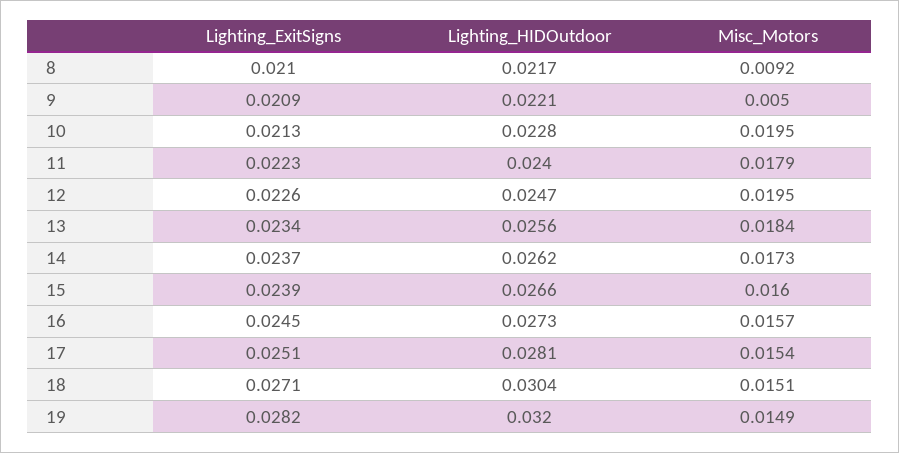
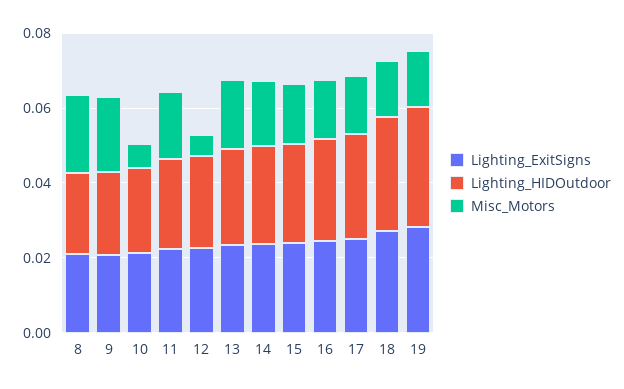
  {
    "Lighting_ExitSigns": {
      "8": 0.021,
      "9": 0.0209,
      "10": 0.0213,
      "11": 0.0223,
      "12": 0.0226,
      "13": 0.0234,
      "14": 0.0237,
      "15": 0.0239,
      "16": 0.0245,
      "17": 0.0251,
      "18": 0.0271,
      "19": 0.0282
    },
    "Lighting_HIDOutdoor": {
      "8": 0.0217,
      "9": 0.0221,
      "10": 0.0228,
      "11": 0.024,
      "12": 0.0247,
      "13": 0.0256,
      "14": 0.0262,
      "15": 0.0266,
      "16": 0.0273,
      "17": 0.0281,
      "18": 0.0304,
      "19": 0.032
    },
    "Misc_Motors": {
-     "8": 0.0092,
+     "8": 0.02,
-     "9": 0.005,
+     "9": 0.02,
-     "10": 0.0195,
+     "10": 0.005,
      "11": 0.0179,
-     "12": 0.0195,
+     "12": 0.005,
      "13": 0.0184,
      "14": 0.0173,
      "15": 0.016,
      "16": 0.0157,
      "17": 0.0154,
      "18": 0.0151,
      "19": 0.0149
    }
  }

